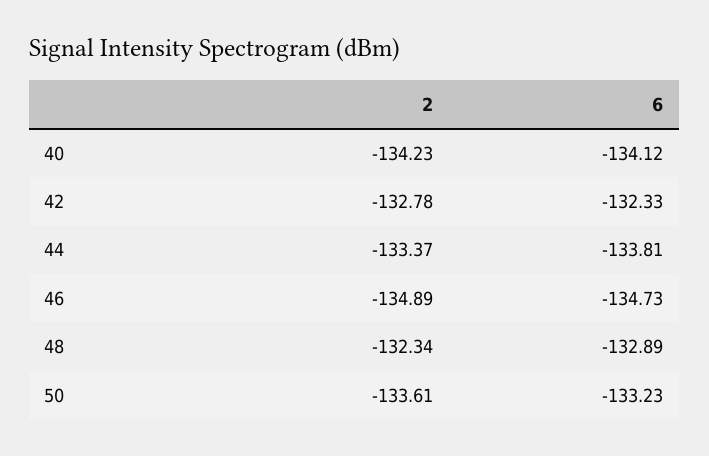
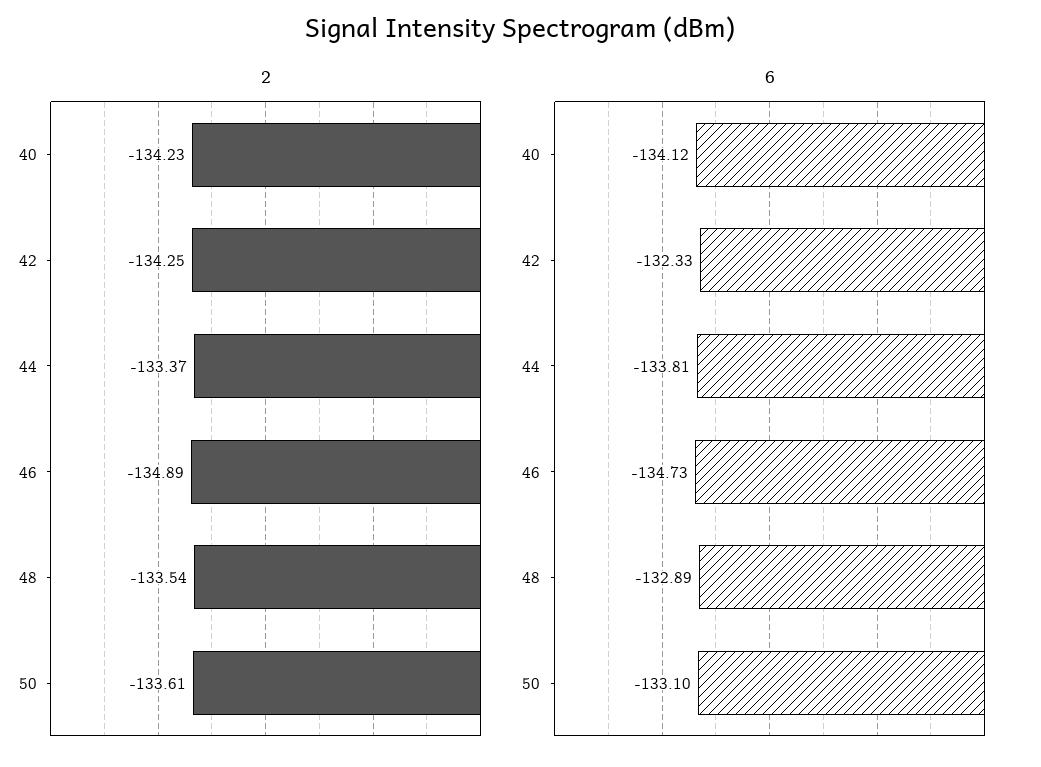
  {
    "2": {
      "40": -134.23,
-     "42": -132.78,
+     "42": -134.25,
      "44": -133.37,
      "46": -134.89,
-     "48": -132.34,
+     "48": -133.54,
      "50": -133.61
    },
    "6": {
      "40": -134.12,
      "42": -132.33,
      "44": -133.81,
      "46": -134.73,
      "48": -132.89,
-     "50": -133.23
+     "50": -133.1
    }
  }

